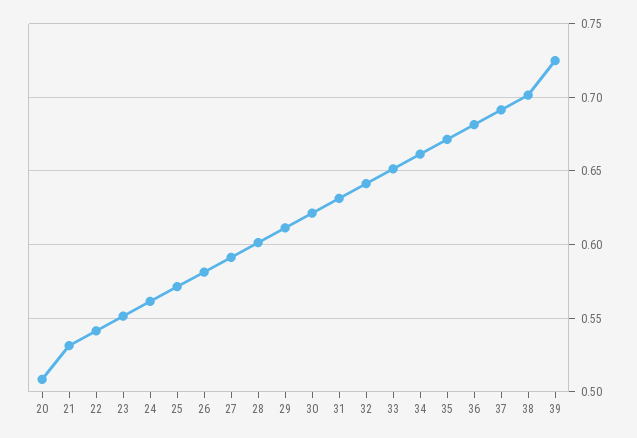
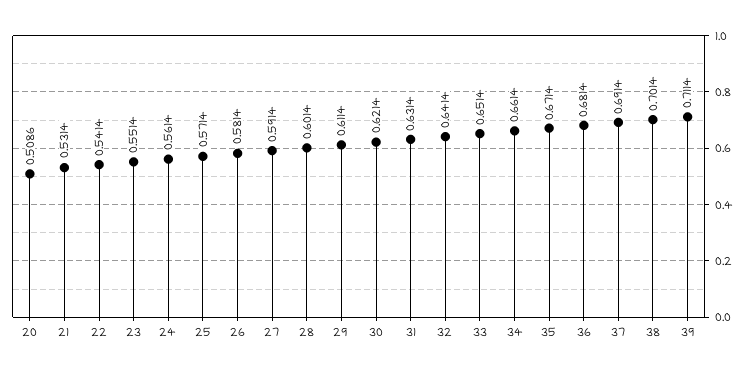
  {
    "20": 0.5086,
    "21": 0.5314,
    "22": 0.5414,
    "23": 0.5514,
    "24": 0.5614,
    "25": 0.5714,
    "26": 0.5814,
    "27": 0.5914,
    "28": 0.6014,
    "29": 0.6114,
    "30": 0.6214,
    "31": 0.6314,
    "32": 0.6414,
    "33": 0.6514,
    "34": 0.6614,
    "35": 0.6714,
    "36": 0.6814,
    "37": 0.6914,
    "38": 0.7014,
-   "39": 0.725
+   "39": 0.7114
  }

